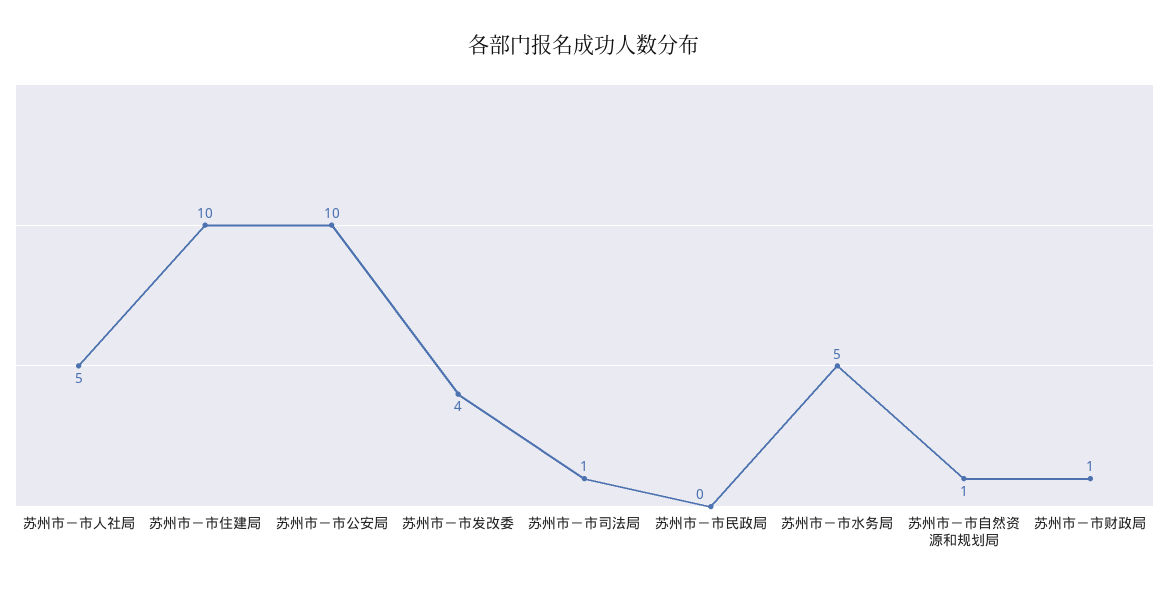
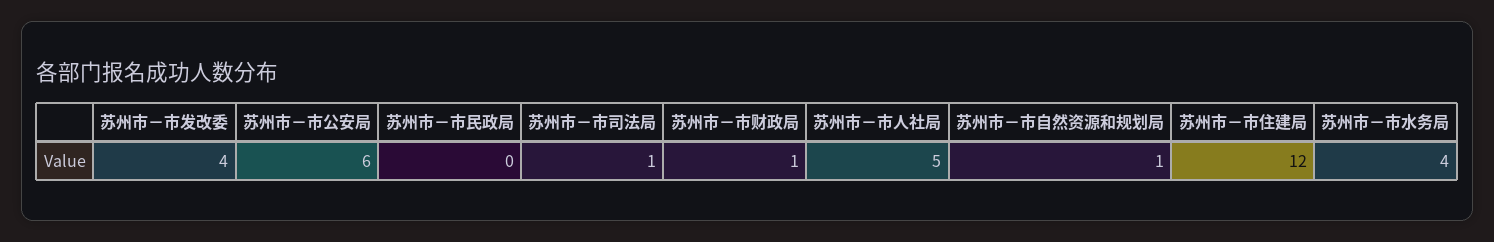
  {
    "苏州市－市人社局": 5,
-   "苏州市－市住建局": 10,
+   "苏州市－市住建局": 12,
-   "苏州市－市公安局": 10,
+   "苏州市－市公安局": 6,
    "苏州市－市发改委": 4,
    "苏州市－市司法局": 1,
    "苏州市－市民政局": 0,
-   "苏州市－市水务局": 5,
+   "苏州市－市水务局": 4,
    "苏州市－市自然资源和规划局": 1,
    "苏州市－市财政局": 1
  }

